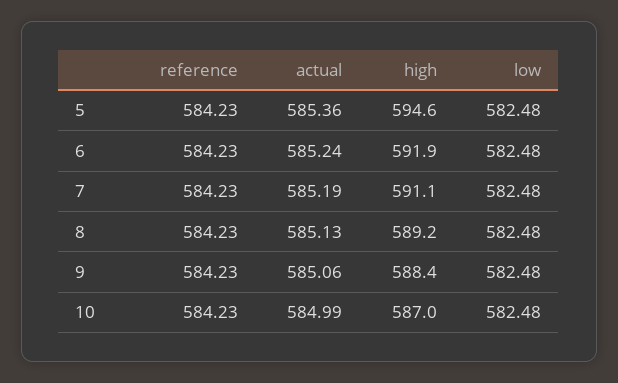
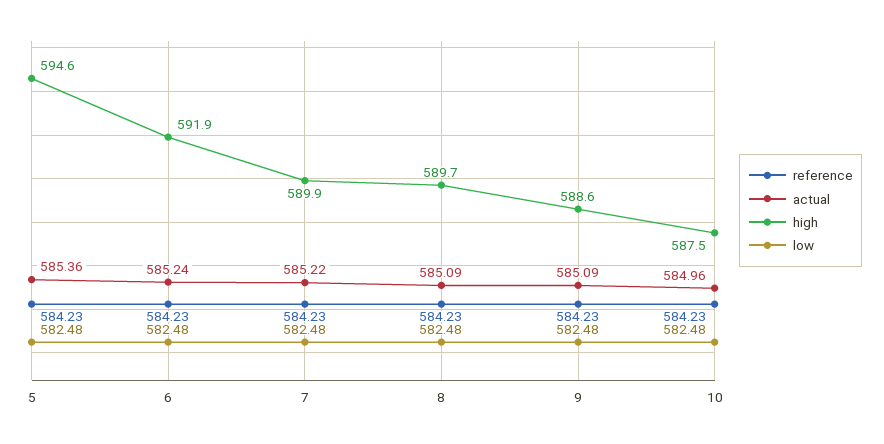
  {
    "reference": {
      "5": 584.23,
      "6": 584.23,
      "7": 584.23,
      "8": 584.23,
      "9": 584.23,
      "10": 584.23
    },
    "actual": {
      "5": 585.36,
      "6": 585.24,
-     "7": 585.19,
+     "7": 585.22,
-     "8": 585.13,
+     "8": 585.09,
-     "9": 585.06,
+     "9": 585.09,
-     "10": 584.99
+     "10": 584.96
    },
    "high": {
      "5": 594.6,
      "6": 591.9,
-     "7": 591.1,
+     "7": 589.9,
-     "8": 589.2,
+     "8": 589.7,
-     "9": 588.4,
+     "9": 588.6,
-     "10": 587
+     "10": 587.5
    },
    "low": {
      "5": 582.48,
      "6": 582.48,
      "7": 582.48,
      "8": 582.48,
      "9": 582.48,
      "10": 582.48
    }
  }

